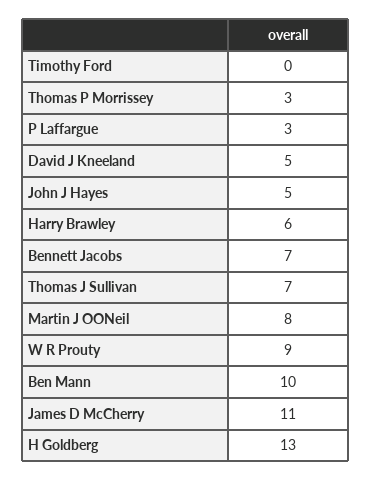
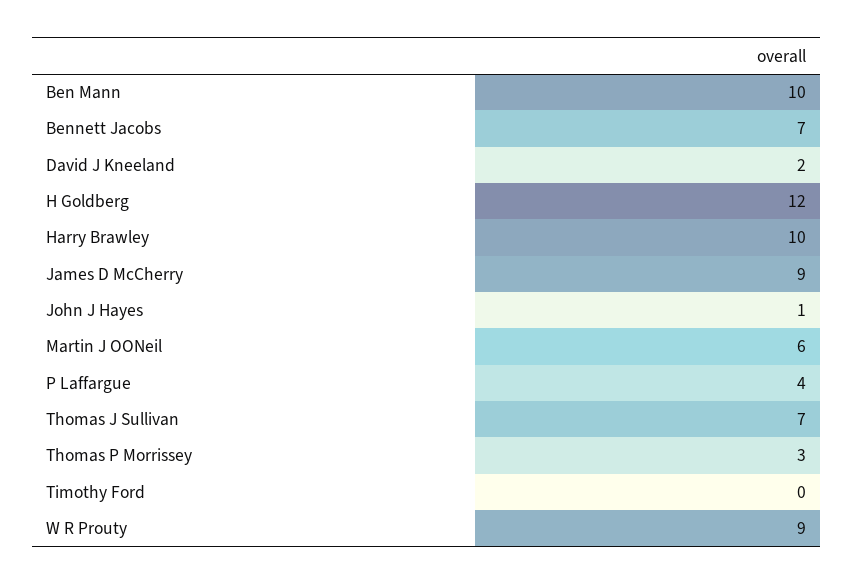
  {
    "Timothy Ford": 0,
    "Thomas P Morrissey": 3,
-   "P Laffargue": 3,
+   "P Laffargue": 4,
-   "David J Kneeland": 5,
+   "David J Kneeland": 2,
-   "John J Hayes": 5,
+   "John J Hayes": 1,
-   "Harry Brawley": 6,
+   "Harry Brawley": 10,
    "Bennett Jacobs": 7,
    "Thomas J Sullivan": 7,
-   "Martin J OONeil": 8,
+   "Martin J OONeil": 6,
    "W R Prouty": 9,
    "Ben Mann": 10,
-   "James D McCherry": 11,
+   "James D McCherry": 9,
-   "H Goldberg": 13
+   "H Goldberg": 12
  }

